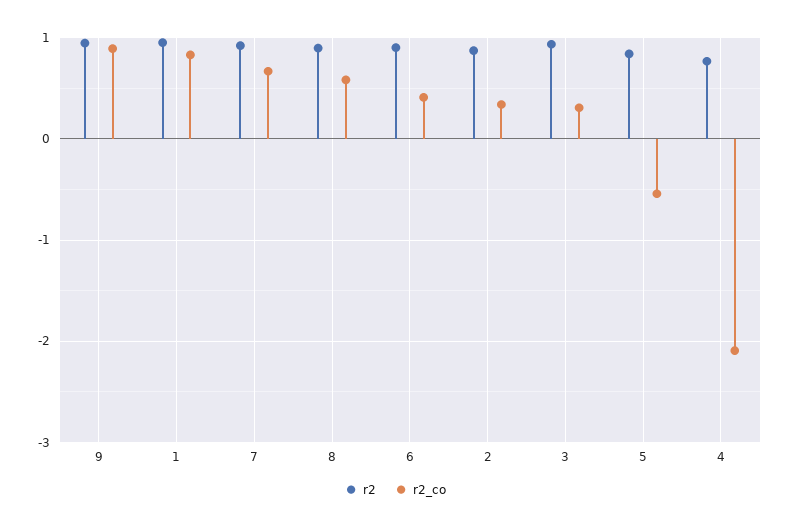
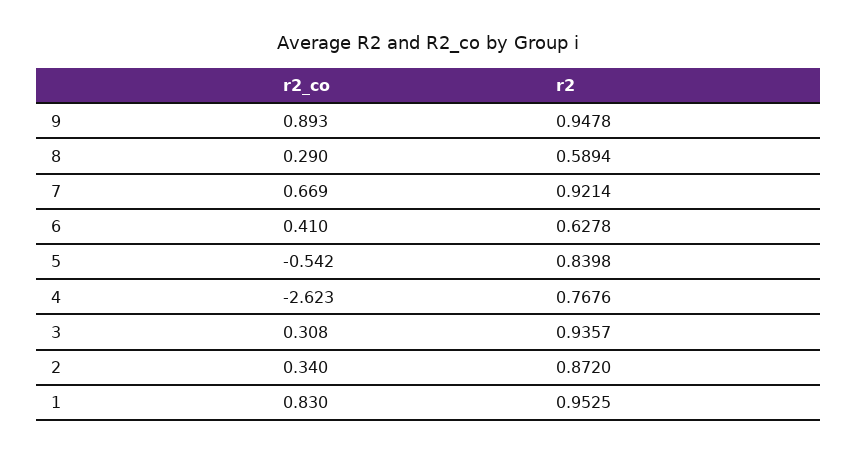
  {
    "r2": {
      "9": 0.9478,
      "1": 0.9525,
      "7": 0.9214,
-     "8": 0.9,
+     "8": 0.5894,
-     "6": 0.9,
+     "6": 0.6278,
      "2": 0.872,
      "3": 0.9357,
      "5": 0.8398,
      "4": 0.7676
    },
    "r2_co": {
      "9": 0.893,
      "1": 0.83,
      "7": 0.669,
-     "8": 0.6,
+     "8": 0.29,
      "6": 0.41,
      "2": 0.34,
      "3": 0.308,
      "5": -0.542,
-     "4": -2.1
+     "4": -2.623
    }
  }

